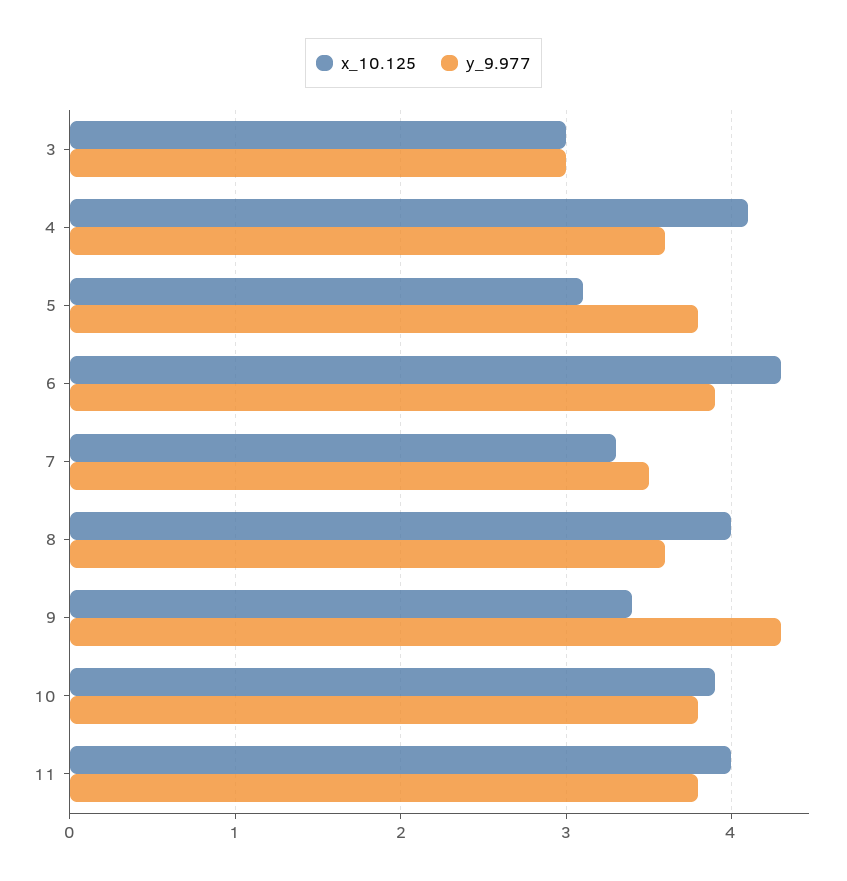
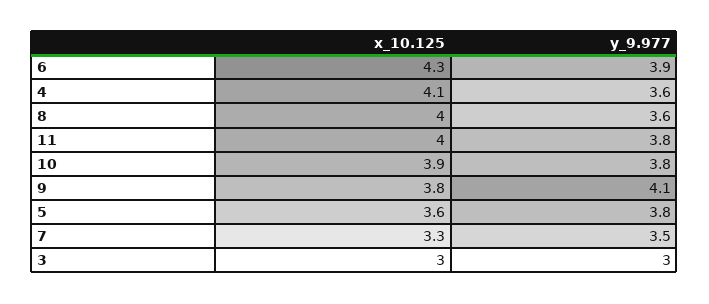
  {
    "x_10.125": {
      "3": 3,
      "4": 4.1,
-     "5": 3.1,
+     "5": 3.6,
      "6": 4.3,
      "7": 3.3,
      "8": 4,
-     "9": 3.4,
+     "9": 3.8,
      "10": 3.9,
      "11": 4
    },
    "y_9.977": {
      "3": 3,
      "4": 3.6,
      "5": 3.8,
      "6": 3.9,
      "7": 3.5,
      "8": 3.6,
-     "9": 4.3,
+     "9": 4.1,
      "10": 3.8,
      "11": 3.8
    }
  }

